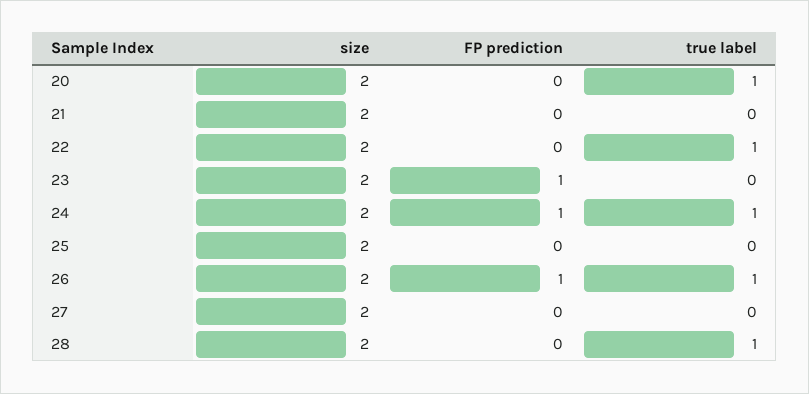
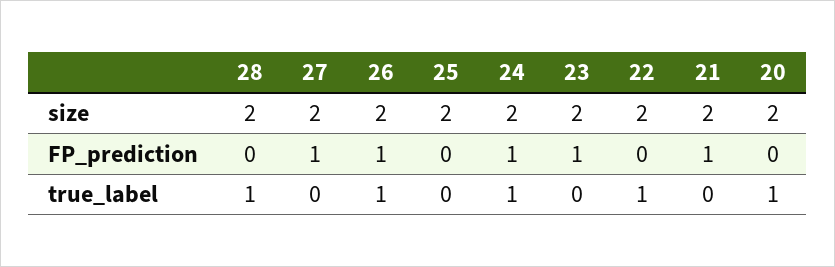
  {
    "size": {
      "20": 2,
      "21": 2,
      "22": 2,
      "23": 2,
      "24": 2,
      "25": 2,
      "26": 2,
      "27": 2,
      "28": 2
    },
    "FP prediction": {
      "20": 0,
-     "21": 0,
+     "21": 1,
      "22": 0,
      "23": 1,
      "24": 1,
      "25": 0,
      "26": 1,
-     "27": 0,
+     "27": 1,
      "28": 0
    },
    "true label": {
      "20": 1,
      "21": 0,
      "22": 1,
      "23": 0,
      "24": 1,
      "25": 0,
      "26": 1,
      "27": 0,
      "28": 1
    }
  }

